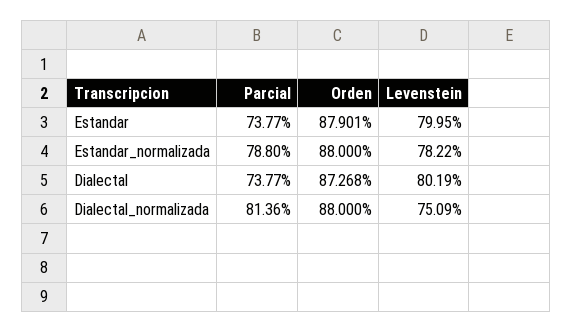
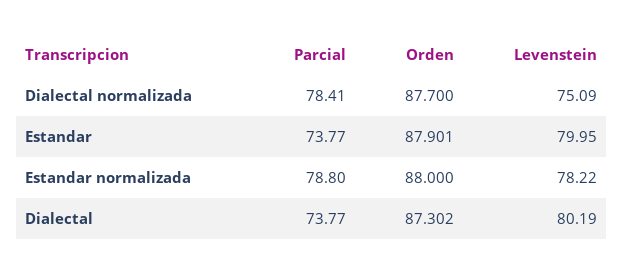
  {
    "Parcial": {
      "Estandar": 73.77,
      "Estandar_normalizada": 78.8,
      "Dialectal": 73.77,
-     "Dialectal_normalizada": 81.36
+     "Dialectal_normalizada": 78.41
    },
    "Orden": {
      "Estandar": 87.901,
      "Estandar_normalizada": 88,
-     "Dialectal": 87.268,
+     "Dialectal": 87.302,
-     "Dialectal_normalizada": 88
+     "Dialectal_normalizada": 87.7
    },
    "Levenstein": {
      "Estandar": 79.95,
      "Estandar_normalizada": 78.22,
      "Dialectal": 80.19,
      "Dialectal_normalizada": 75.09
    }
  }

